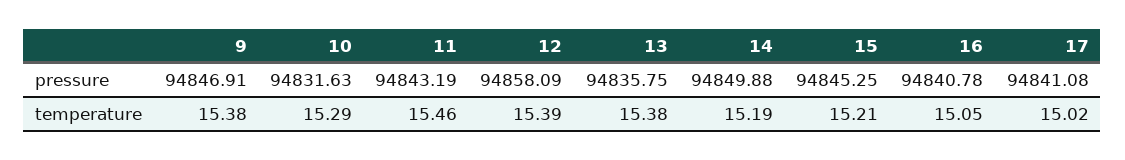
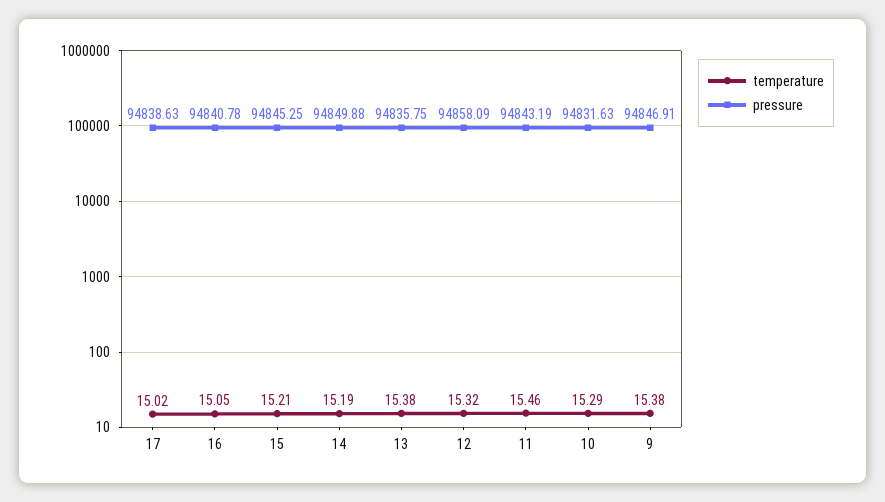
  {
    "pressure": {
      "9": 94846.91,
      "10": 94831.63,
      "11": 94843.19,
      "12": 94858.09,
      "13": 94835.75,
      "14": 94849.88,
      "15": 94845.25,
      "16": 94840.78,
-     "17": 94841.08
+     "17": 94838.63
    },
    "temperature": {
      "9": 15.38,
      "10": 15.29,
      "11": 15.46,
-     "12": 15.39,
+     "12": 15.32,
      "13": 15.38,
      "14": 15.19,
      "15": 15.21,
      "16": 15.05,
      "17": 15.02
    }
  }

